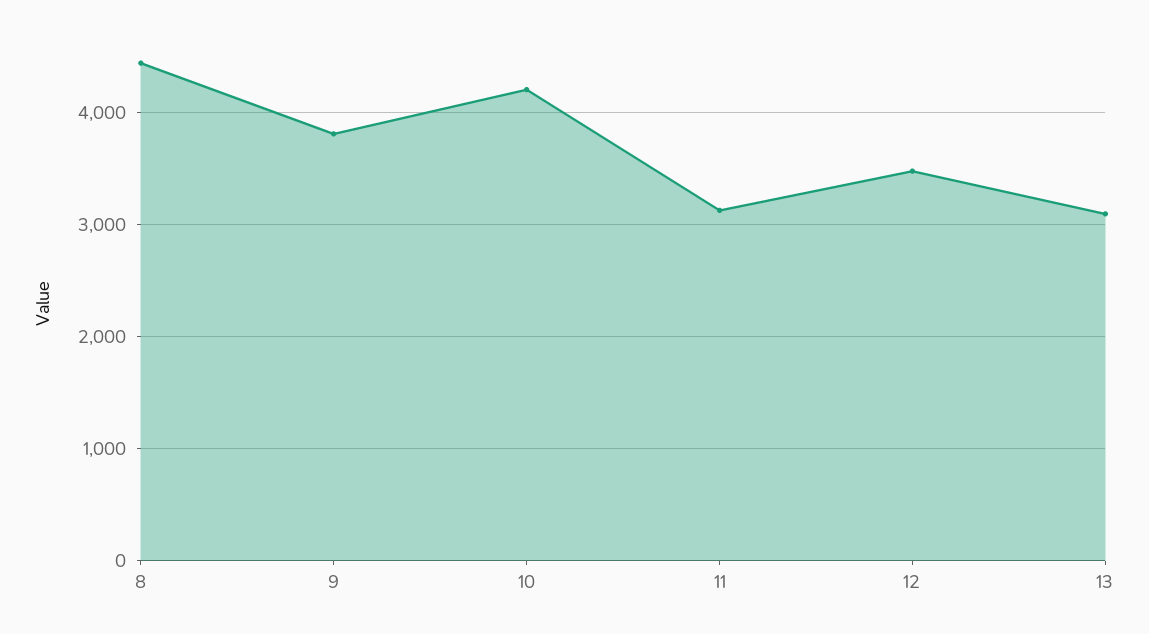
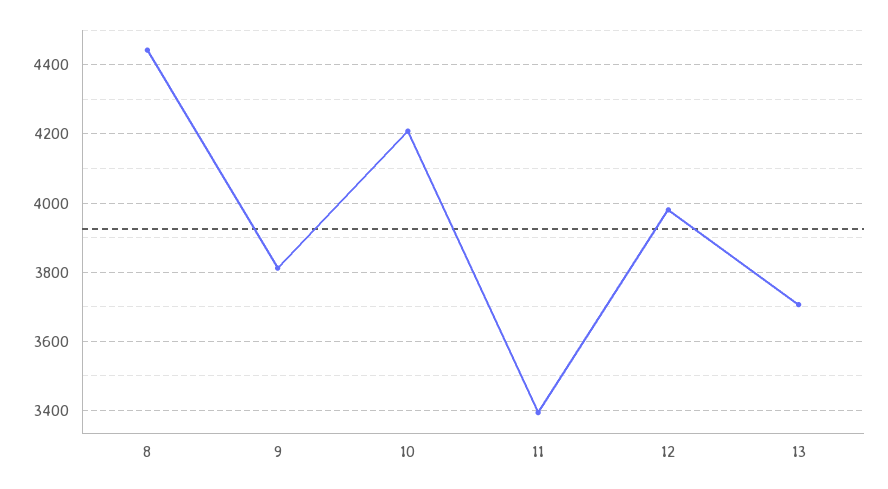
  {
    "8": 4440,
    "9": 3820,
    "10": 4200,
-   "11": 3100,
+   "11": 3400,
-   "12": 3500,
+   "12": 3980,
-   "13": 3100
+   "13": 3700
  }

